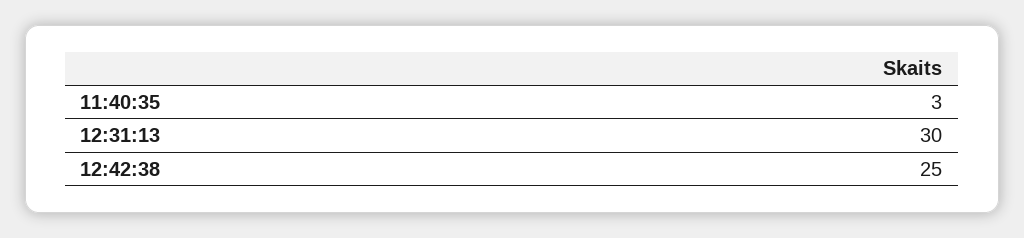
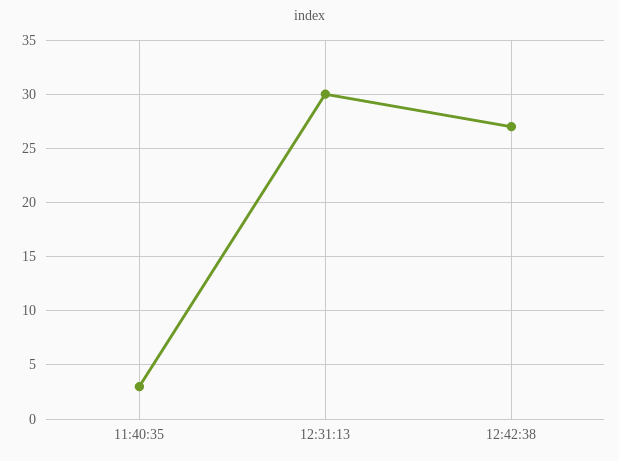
  {
    "11:40:35": 3,
    "12:31:13": 30,
-   "12:42:38": 25
+   "12:42:38": 27
  }

